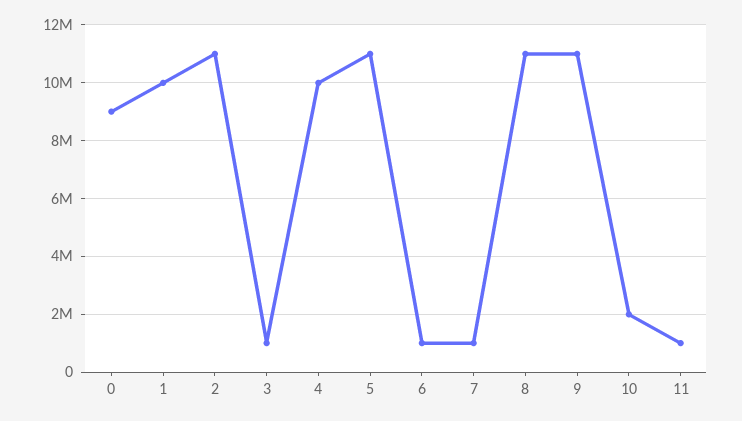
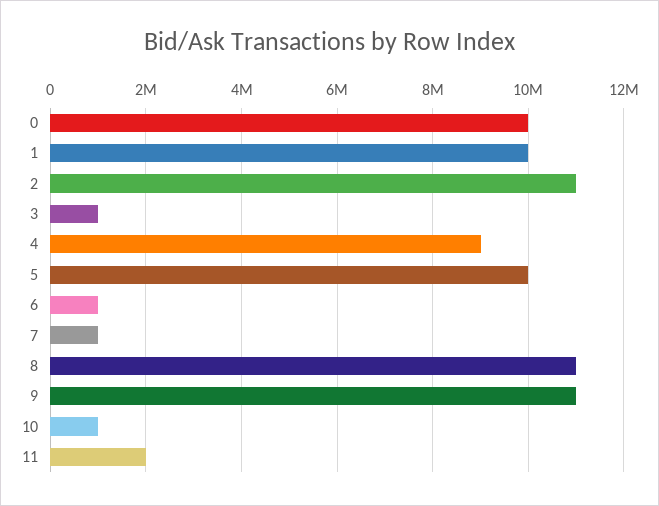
  {
-   "0": 9000000,
+   "0": 10000000,
    "1": 10000000,
    "2": 11000000,
    "3": 1000000,
-   "4": 10000000,
+   "4": 9000000,
-   "5": 11000000,
+   "5": 10000000,
    "6": 1000000,
    "7": 1000000,
    "8": 11000000,
    "9": 11000000,
-   "10": 2000000,
+   "10": 1000000,
-   "11": 1000000
+   "11": 2000000
  }

